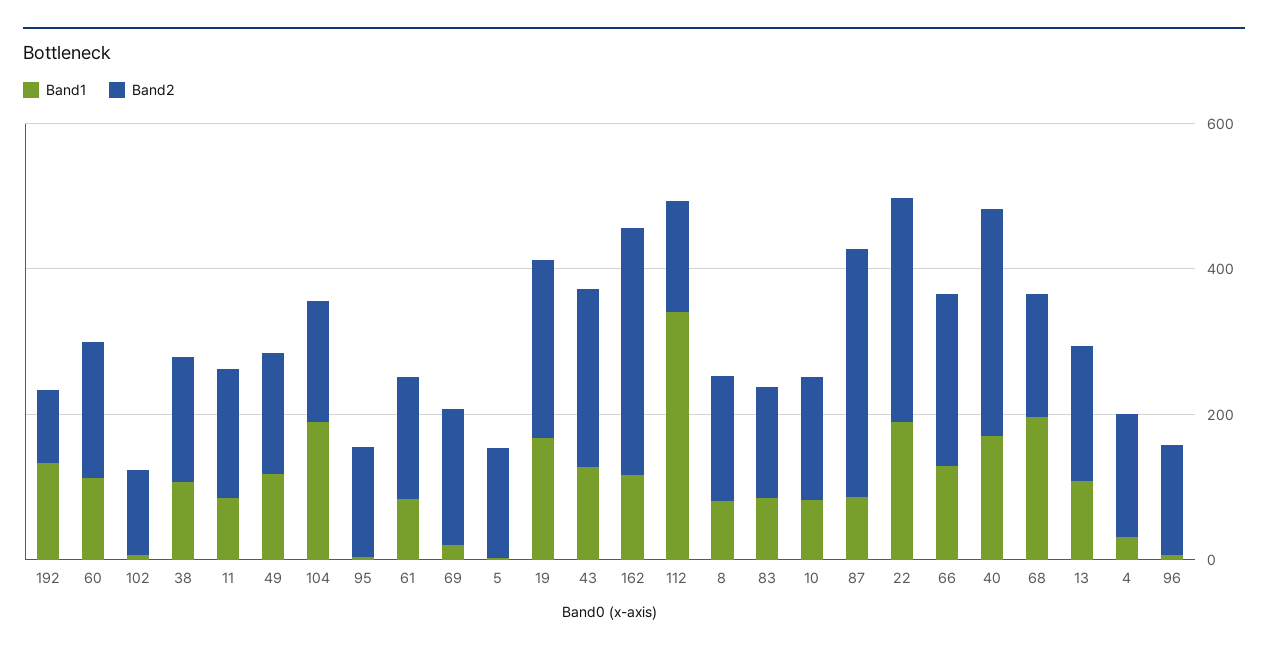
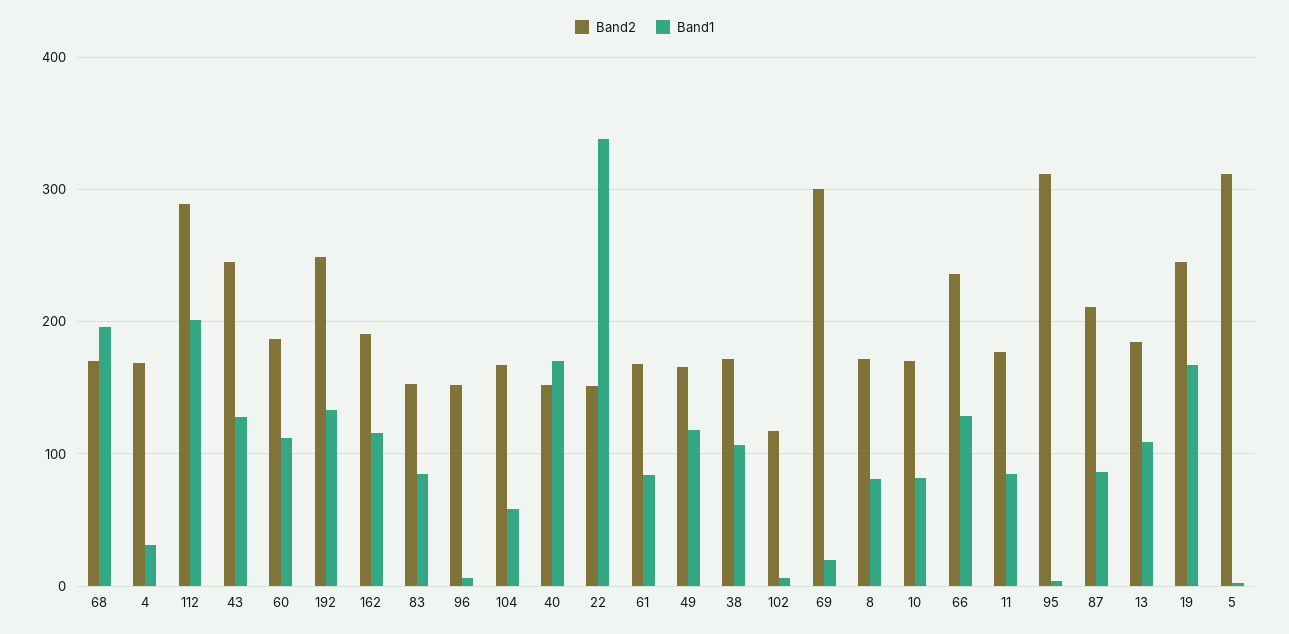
  {
    "Band1": {
      "192": 130,
      "60": 110,
      "102": 10,
      "38": 110,
      "11": 90,
      "49": 120,
-     "104": 200,
+     "104": 60,
      "95": 0,
      "61": 80,
      "69": 20,
      "5": 0,
      "19": 170,
      "43": 130,
      "162": 120,
-     "112": 350,
+     "112": 200,
      "8": 80,
      "83": 90,
      "10": 80,
      "87": 90,
-     "22": 200,
+     "22": 340,
      "66": 130,
      "40": 170,
      "68": 200,
      "13": 110,
      "4": 30,
      "96": 10
    },
    "Band2": {
-     "192": 100,
+     "192": 250,
      "60": 190,
      "102": 120,
      "38": 170,
      "11": 180,
      "49": 170,
      "104": 170,
-     "95": 150,
+     "95": 310,
      "61": 170,
-     "69": 200,
+     "69": 300,
-     "5": 150,
+     "5": 310,
      "19": 250,
      "43": 250,
-     "162": 350,
+     "162": 190,
-     "112": 150,
+     "112": 290,
      "8": 170,
      "83": 150,
      "10": 170,
-     "87": 350,
+     "87": 210,
-     "22": 300,
+     "22": 150,
      "66": 240,
-     "40": 300,
+     "40": 150,
      "68": 170,
      "13": 190,
      "4": 170,
      "96": 150
    }
  }

